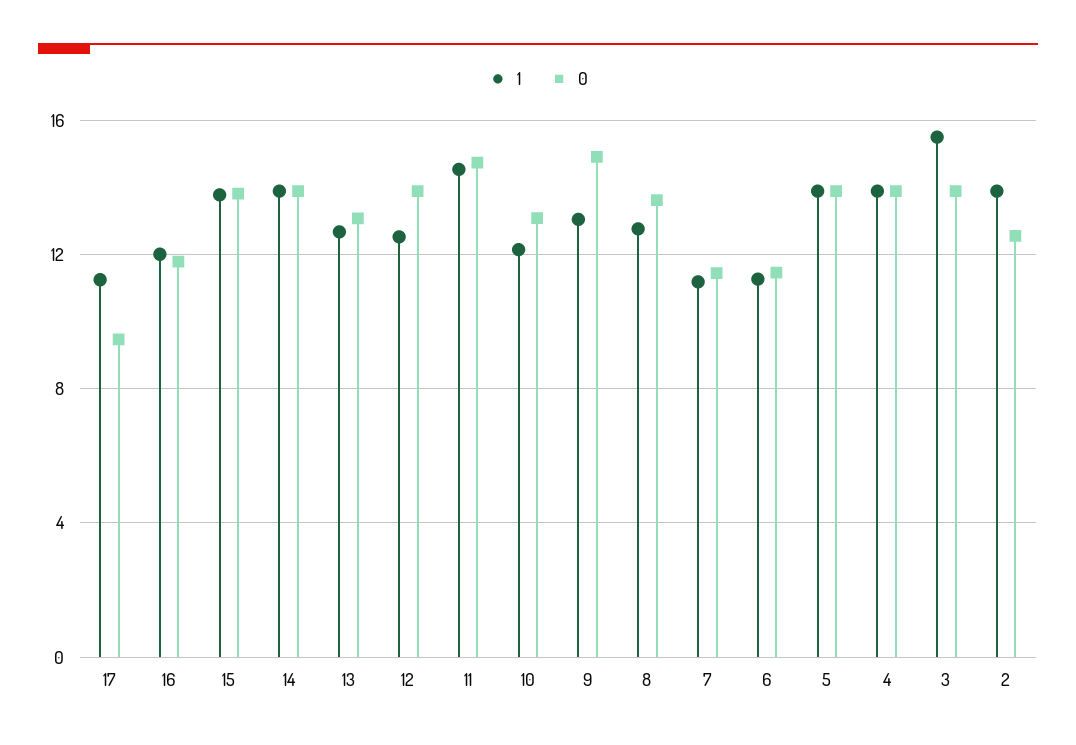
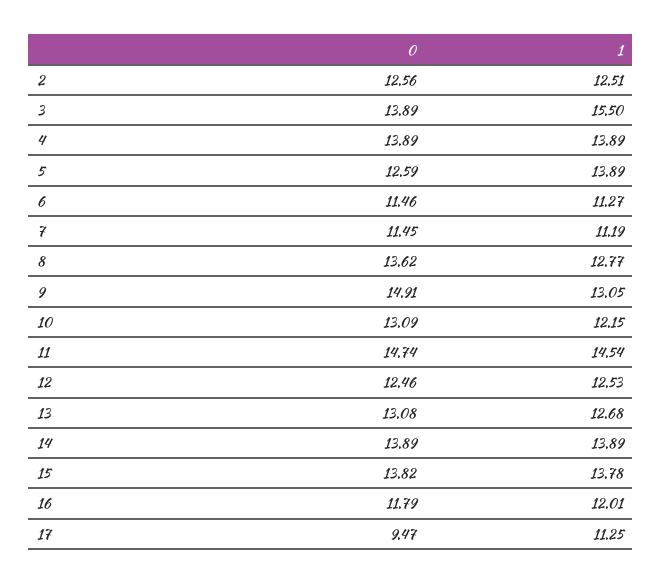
  {
    "1": {
      "17": 11.25,
      "16": 12.01,
      "15": 13.78,
      "14": 13.89,
      "13": 12.68,
      "12": 12.53,
      "11": 14.54,
      "10": 12.15,
      "9": 13.05,
      "8": 12.77,
      "7": 11.19,
      "6": 11.27,
      "5": 13.89,
      "4": 13.89,
      "3": 15.5,
-     "2": 14
+     "2": 12.51
    },
    "0": {
      "17": 9.47,
      "16": 11.79,
      "15": 13.82,
      "14": 13.89,
      "13": 13.08,
-     "12": 14,
+     "12": 12.46,
      "11": 14.74,
      "10": 13.09,
      "9": 14.91,
      "8": 13.62,
      "7": 11.45,
      "6": 11.46,
-     "5": 14,
+     "5": 12.59,
      "4": 13.89,
      "3": 13.89,
      "2": 12.56
    }
  }

